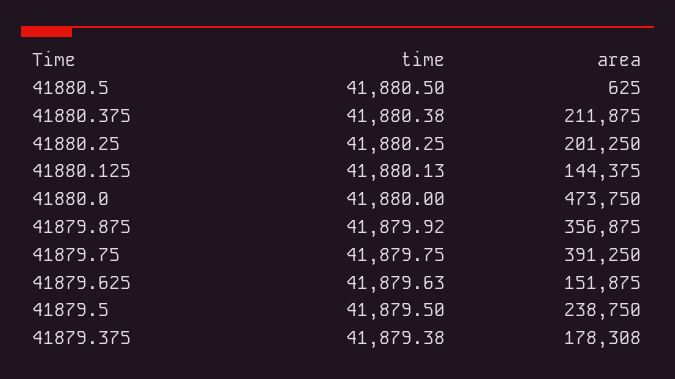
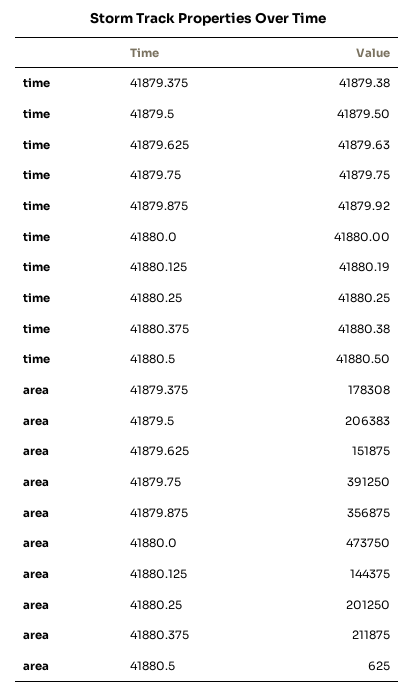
  {
    "time": {
      "41880.5": 41880.5,
      "41880.375": 41880.38,
      "41880.25": 41880.25,
-     "41880.125": 41880.13,
+     "41880.125": 41880.19,
      "41880.0": 41880,
      "41879.875": 41879.92,
      "41879.75": 41879.75,
      "41879.625": 41879.63,
      "41879.5": 41879.5,
      "41879.375": 41879.38
    },
    "area": {
      "41880.5": 625,
      "41880.375": 211875,
      "41880.25": 201250,
      "41880.125": 144375,
      "41880.0": 473750,
      "41879.875": 356875,
      "41879.75": 391250,
      "41879.625": 151875,
-     "41879.5": 238750,
+     "41879.5": 206383,
      "41879.375": 178308
    }
  }

